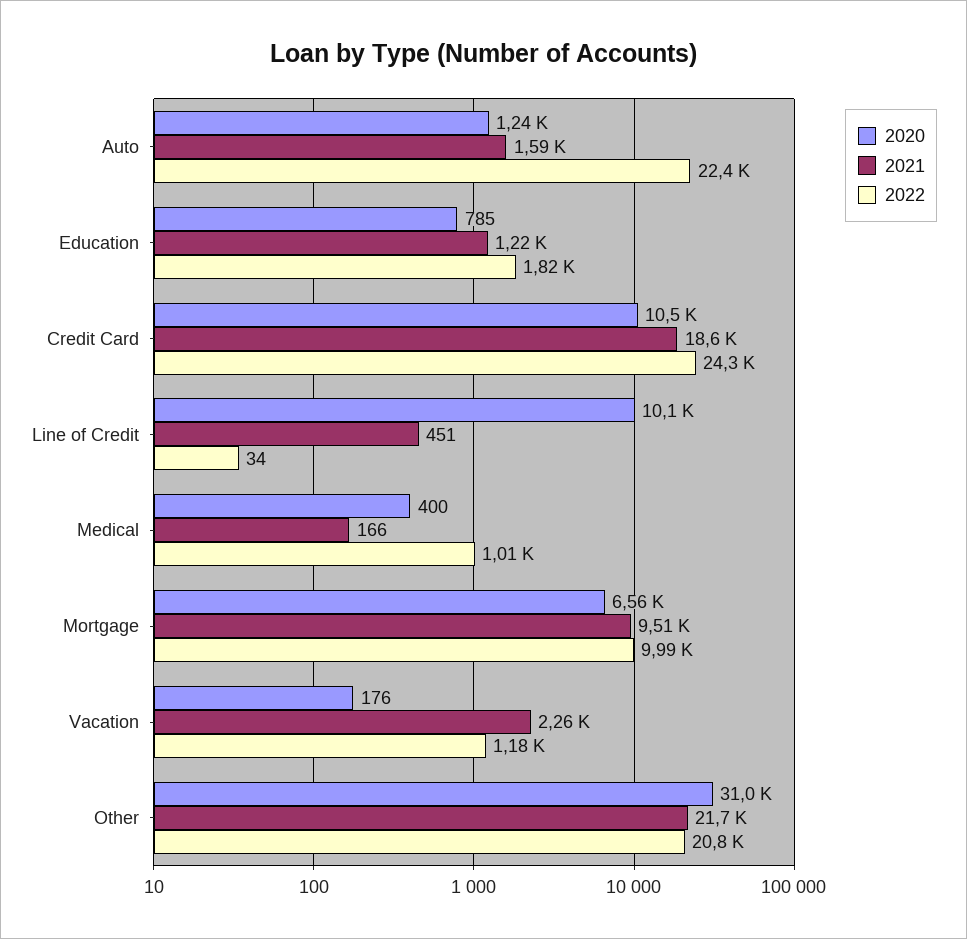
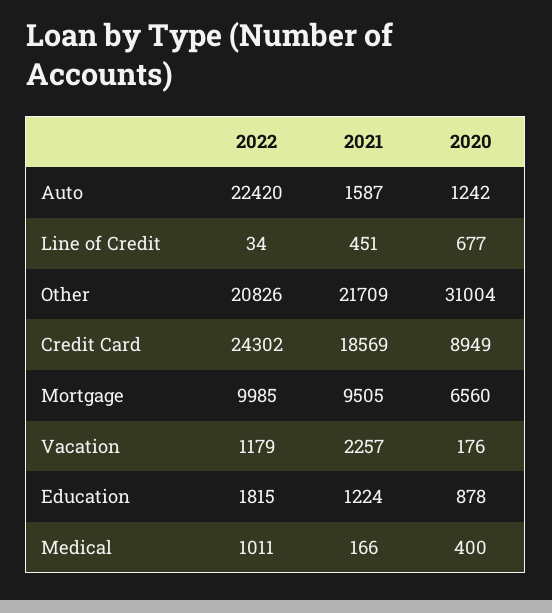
  {
    "2020": {
      "Auto": 1242,
-     "Education": 785,
+     "Education": 878,
-     "Credit Card": 10500,
+     "Credit Card": 8949,
-     "Line of Credit": 10100,
+     "Line of Credit": 677,
      "Medical": 400,
      "Mortgage": 6560,
      "Vacation": 176,
      "Other": 31004
    },
    "2021": {
      "Auto": 1587,
      "Education": 1224,
      "Credit Card": 18569,
      "Line of Credit": 451,
      "Medical": 166,
      "Mortgage": 9505,
      "Vacation": 2257,
      "Other": 21709
    },
    "2022": {
      "Auto": 22420,
      "Education": 1815,
      "Credit Card": 24302,
      "Line of Credit": 34,
      "Medical": 1011,
      "Mortgage": 9985,
      "Vacation": 1179,
      "Other": 20826
    }
  }

